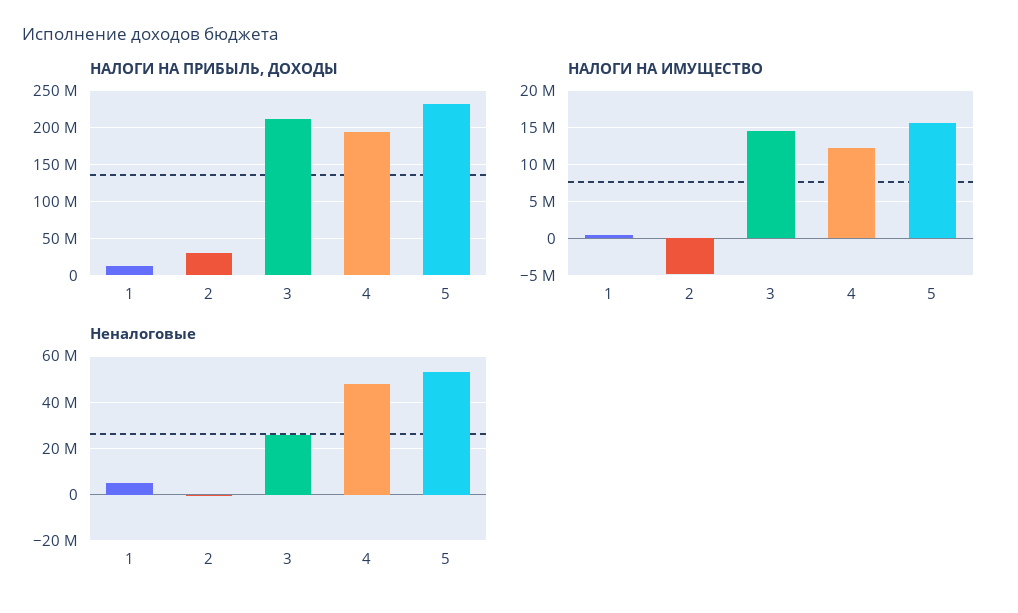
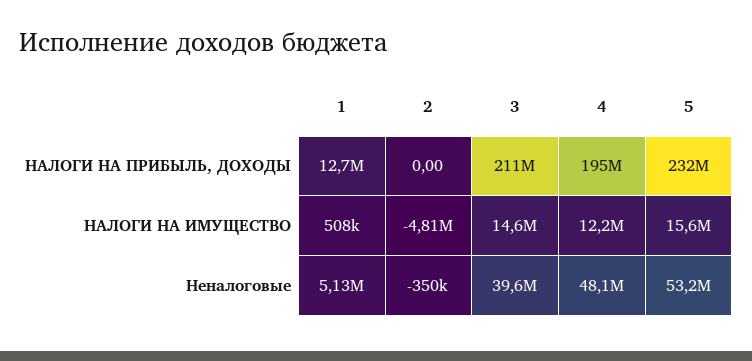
  {
    "НАЛОГИ НА ПРИБЫЛЬ, ДОХОДЫ": {
      "1": 12700000,
-     "2": 30000000,
+     "2": 0,
      "3": 211000000,
      "4": 195000000,
      "5": 232000000
    },
    "НАЛОГИ НА ИМУЩЕСТВО": {
      "1": 508000,
      "2": -4810000,
      "3": 14600000,
      "4": 12200000,
      "5": 15600000
    },
    "Неналоговые": {
      "1": 5130000,
      "2": -350000,
-     "3": 25000000,
+     "3": 39600000,
      "4": 48100000,
      "5": 53200000
    }
  }

